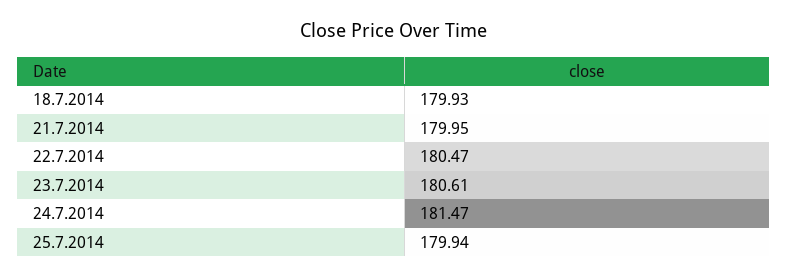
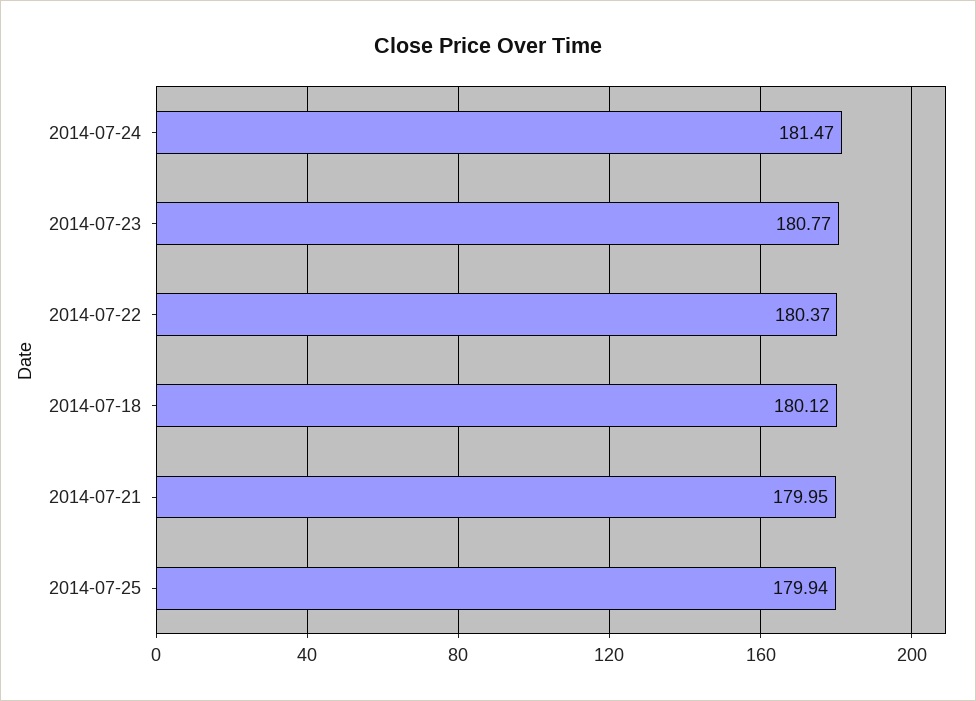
  {
-   "18.7.2014": 179.93,
+   "18.7.2014": 180.12,
    "21.7.2014": 179.95,
-   "22.7.2014": 180.47,
+   "22.7.2014": 180.37,
-   "23.7.2014": 180.61,
+   "23.7.2014": 180.77,
    "24.7.2014": 181.47,
    "25.7.2014": 179.94
  }

